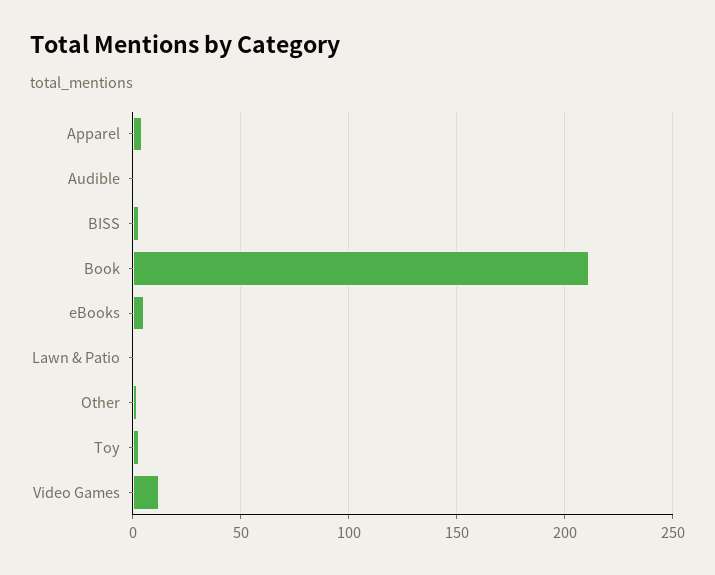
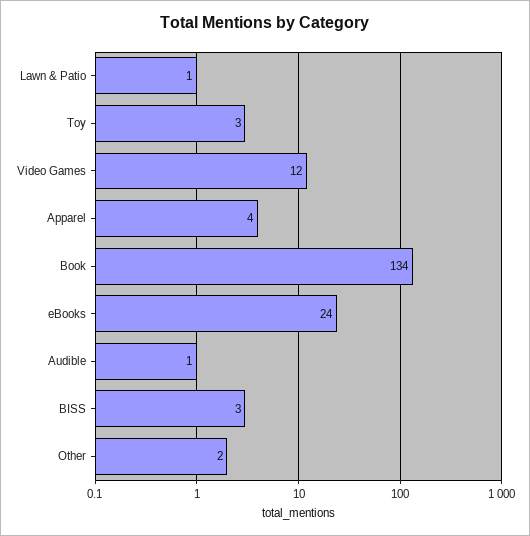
  {
    "Apparel": 4,
    "Audible": 1,
    "BISS": 3,
-   "Book": 210,
+   "Book": 134,
-   "eBooks": 5,
+   "eBooks": 24,
    "Lawn & Patio": 1,
    "Other": 2,
    "Toy": 3,
    "Video Games": 12
  }

